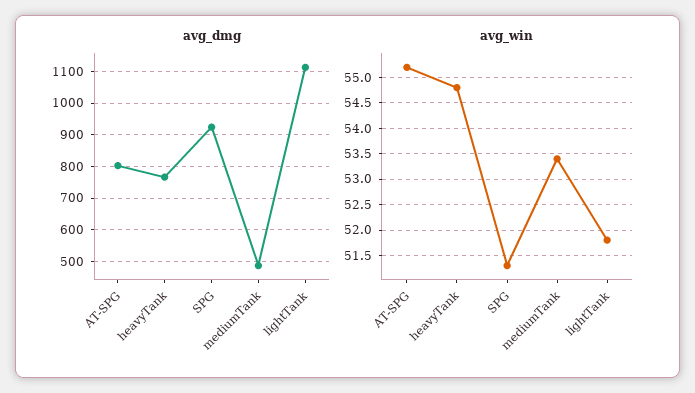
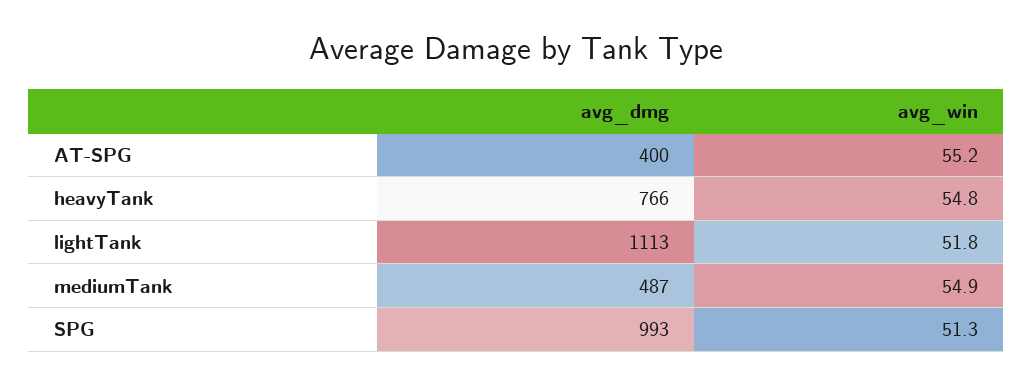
  {
    "avg_dmg": {
-     "AT-SPG": 800,
+     "AT-SPG": 400,
      "heavyTank": 766,
-     "SPG": 920,
+     "SPG": 993,
      "mediumTank": 487,
      "lightTank": 1113
    },
    "avg_win": {
      "AT-SPG": 55.2,
      "heavyTank": 54.8,
      "SPG": 51.3,
-     "mediumTank": 53.5,
+     "mediumTank": 54.9,
      "lightTank": 51.8
    }
  }

